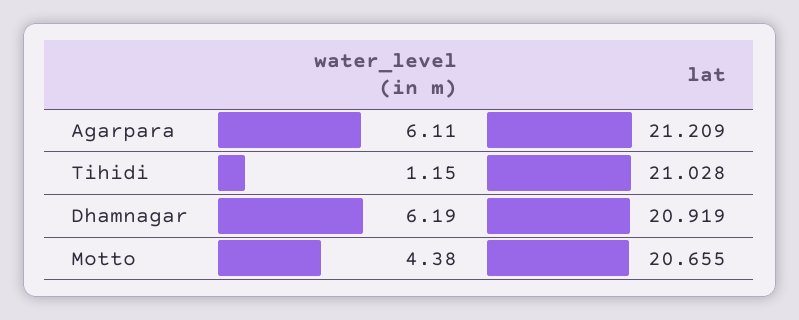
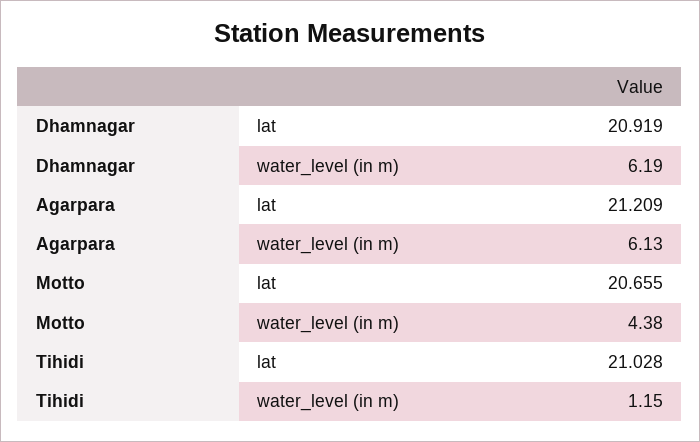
  {
    "water_level (in m)": {
-     "Agarpara": 6.11,
+     "Agarpara": 6.13,
      "Tihidi": 1.15,
      "Dhamnagar": 6.19,
      "Motto": 4.38
    },
    "lat": {
      "Agarpara": 21.209,
      "Tihidi": 21.028,
      "Dhamnagar": 20.919,
      "Motto": 20.655
    }
  }

